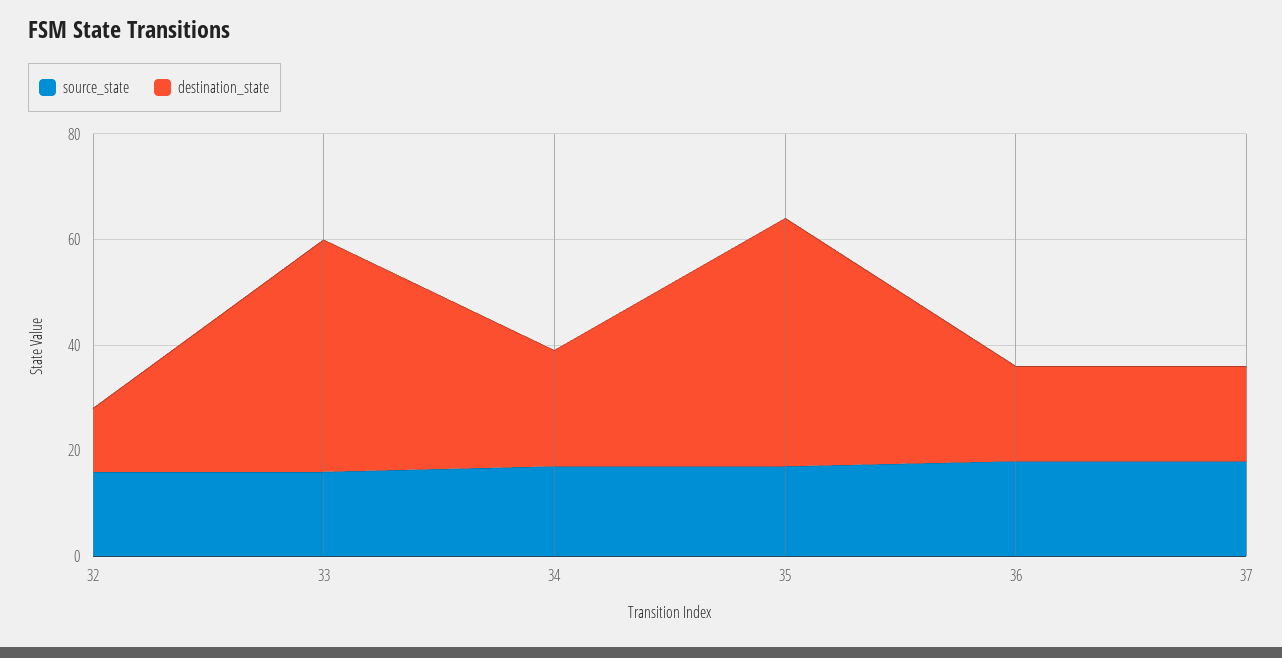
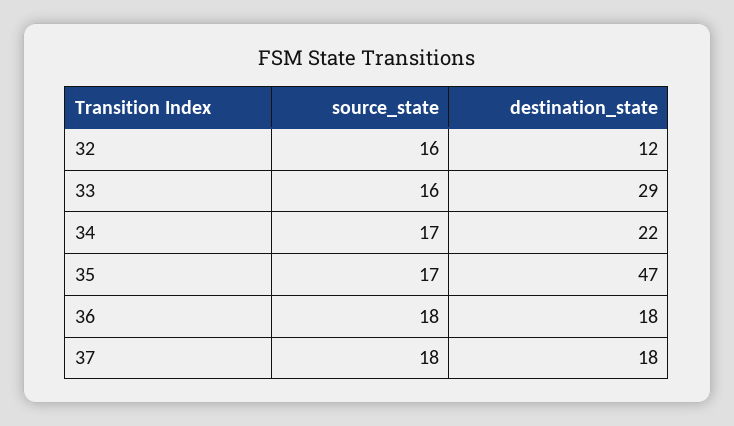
  {
    "source_state": {
      "32": 16,
      "33": 16,
      "34": 17,
      "35": 17,
      "36": 18,
      "37": 18
    },
    "destination_state": {
      "32": 12,
-     "33": 45,
+     "33": 29,
      "34": 22,
      "35": 47,
      "36": 18,
      "37": 18
    }
  }

